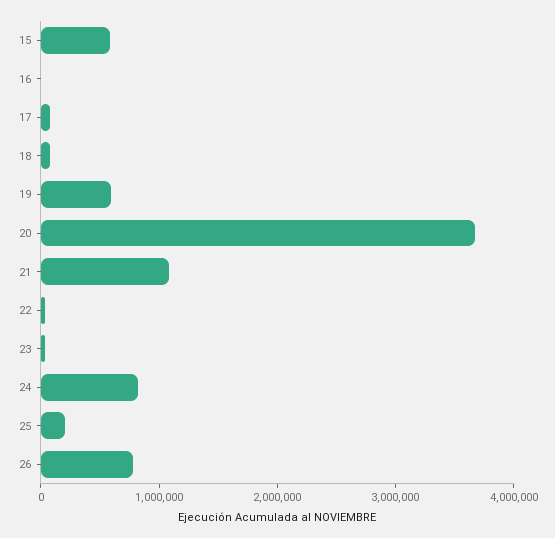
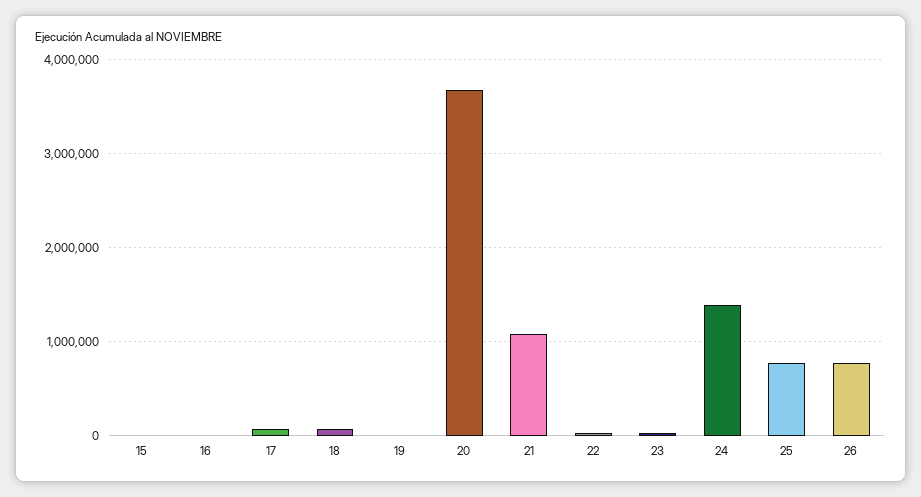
  {
-   "15": 600000,
+   "15": 0,
    "16": 0,
    "17": 100000,
    "18": 100000,
-   "19": 600000,
+   "19": 0,
    "20": 3700000,
    "21": 1100000,
    "22": 0,
    "23": 0,
-   "24": 800000,
+   "24": 1400000,
-   "25": 200000,
+   "25": 800000,
    "26": 800000
  }

